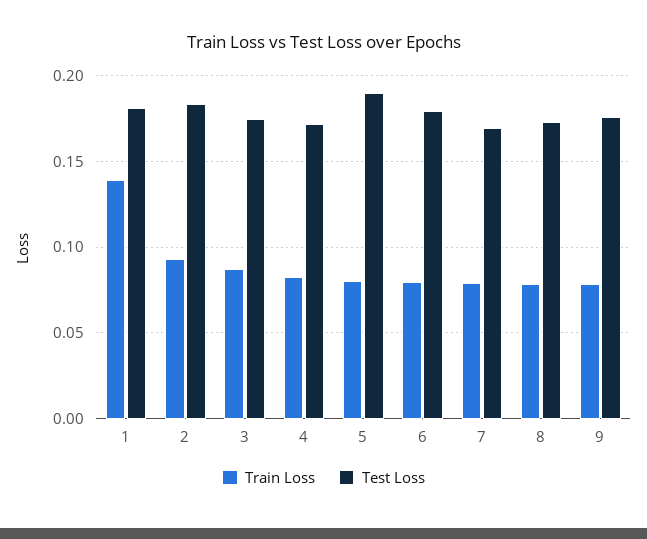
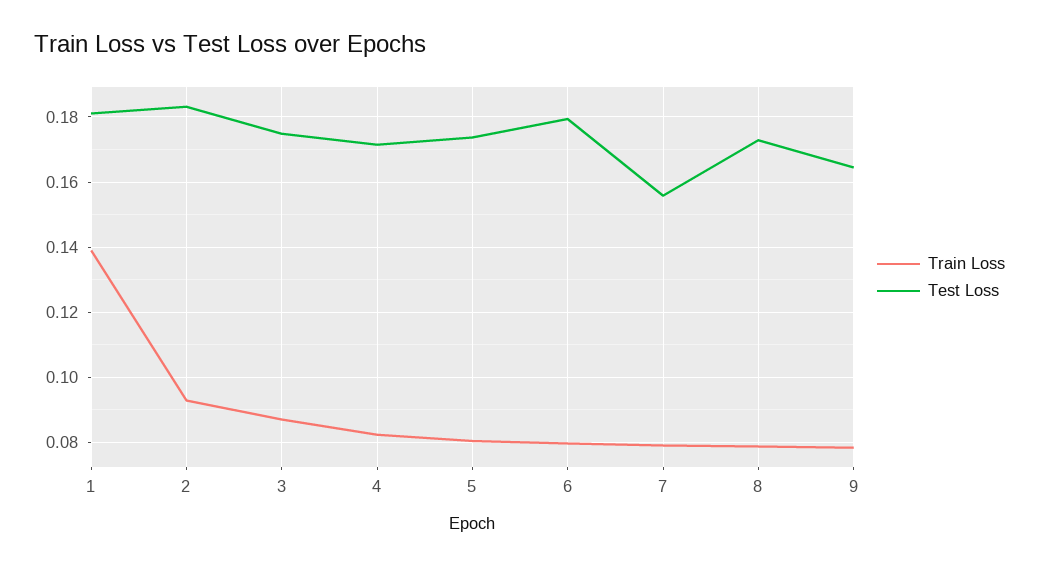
  {
    "Train Loss": {
      "1": 0.14,
      "2": 0.092,
      "3": 0.088,
      "4": 0.082,
      "5": 0.08,
      "6": 0.08,
      "7": 0.08,
      "8": 0.078,
      "9": 0.078
    },
    "Test Loss": {
      "1": 0.182,
      "2": 0.184,
      "3": 0.174,
      "4": 0.172,
-     "5": 0.19,
+     "5": 0.174,
      "6": 0.18,
-     "7": 0.17,
+     "7": 0.156,
      "8": 0.172,
-     "9": 0.175
+     "9": 0.164
    }
  }

